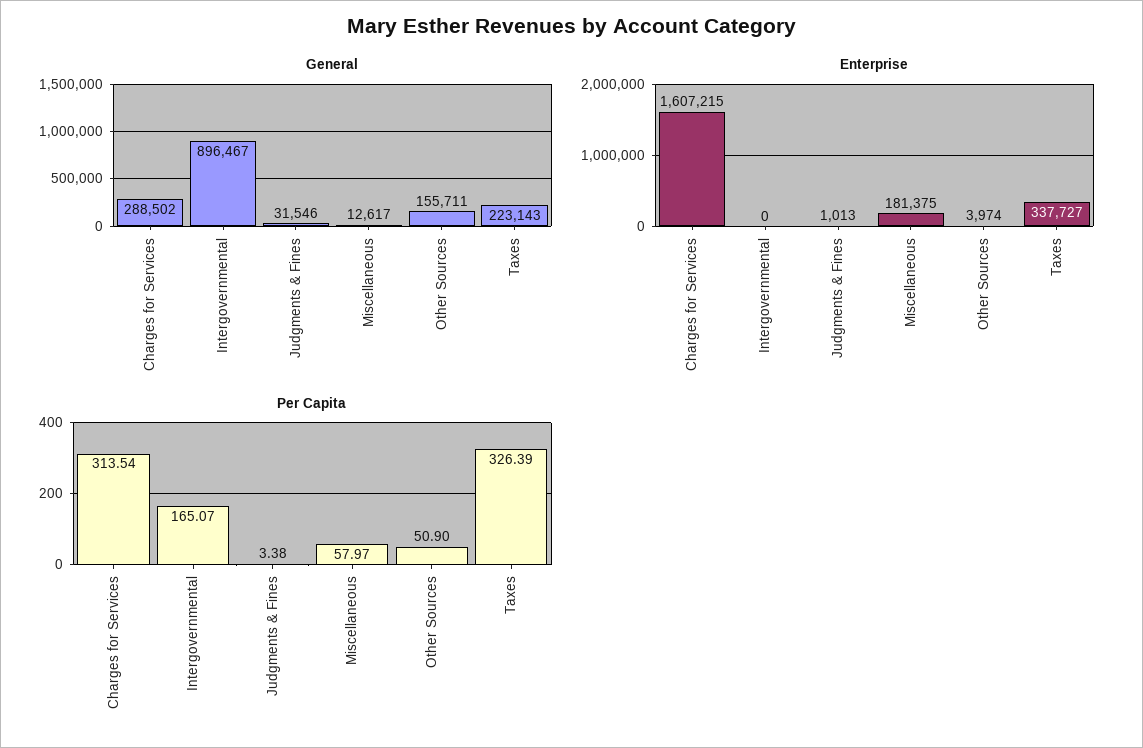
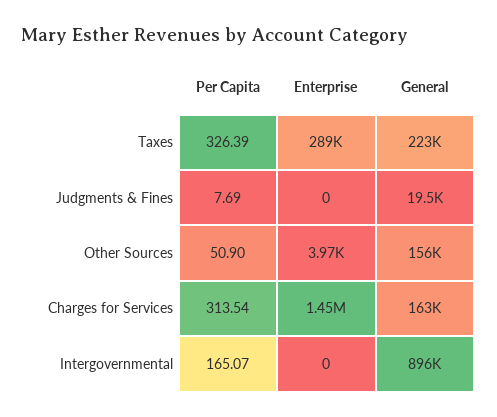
  {
    "General": {
-     "Charges for Services": 288502,
+     "Charges for Services": 163000,
      "Intergovernmental": 896467,
-     "Judgments & Fines": 31546,
+     "Judgments & Fines": 19500,
-     "Miscellaneous": 12617,
      "Other Sources": 155711,
      "Taxes": 223143
    },
    "Enterprise": {
-     "Charges for Services": 1607215,
+     "Charges for Services": 1450000,
      "Intergovernmental": 0,
-     "Judgments & Fines": 1013,
+     "Judgments & Fines": 0,
-     "Miscellaneous": 181375,
      "Other Sources": 3974,
-     "Taxes": 337727
+     "Taxes": 289000
    },
    "Per Capita": {
      "Charges for Services": 313.54,
      "Intergovernmental": 165.07,
-     "Judgments & Fines": 3.38,
+     "Judgments & Fines": 7.69,
-     "Miscellaneous": 57.97,
      "Other Sources": 50.9,
      "Taxes": 326.39
    }
  }

